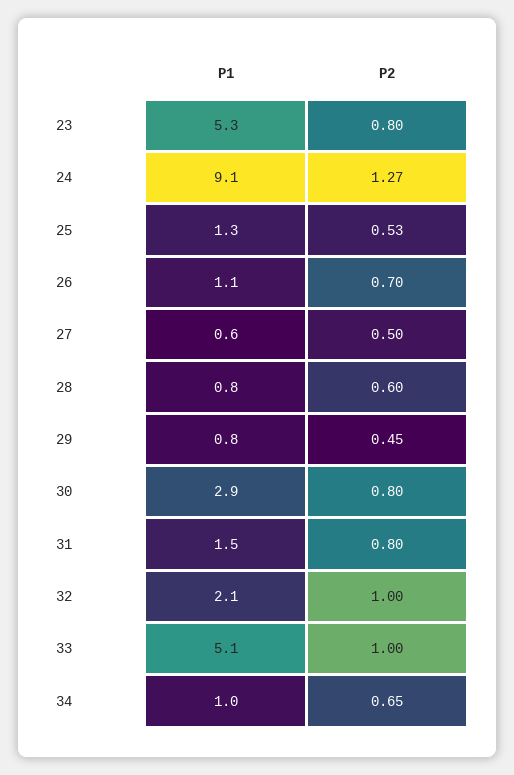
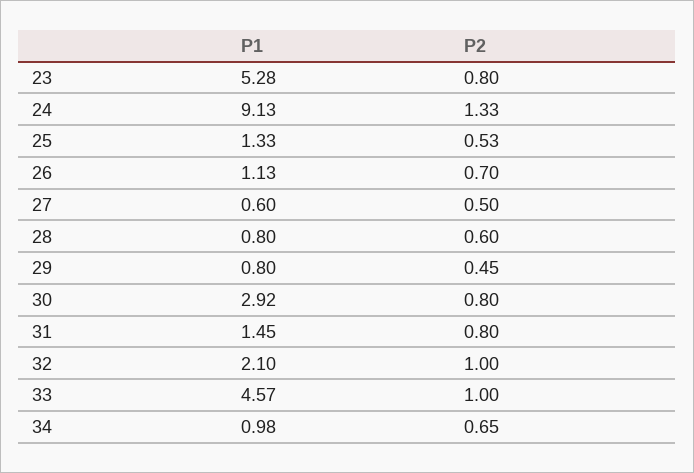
  {
    "P1": {
      "23": 5.28,
      "24": 9.13,
      "25": 1.33,
      "26": 1.13,
      "27": 0.6,
      "28": 0.8,
      "29": 0.8,
      "30": 2.92,
      "31": 1.45,
      "32": 2.1,
-     "33": 5.1,
+     "33": 4.57,
      "34": 0.98
    },
    "P2": {
      "23": 0.8,
-     "24": 1.27,
+     "24": 1.33,
      "25": 0.53,
      "26": 0.7,
      "27": 0.5,
      "28": 0.6,
      "29": 0.45,
      "30": 0.8,
      "31": 0.8,
      "32": 1,
      "33": 1,
      "34": 0.65
    }
  }

